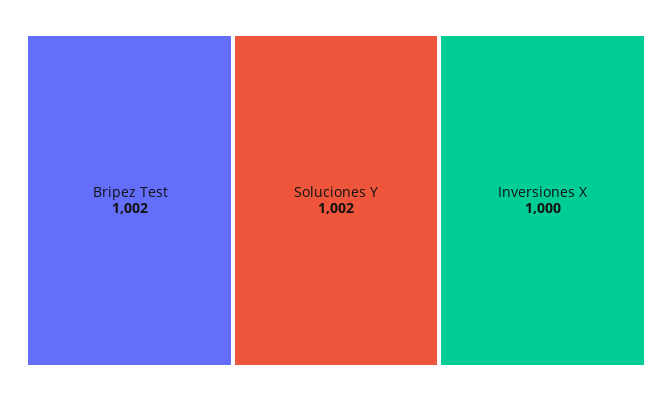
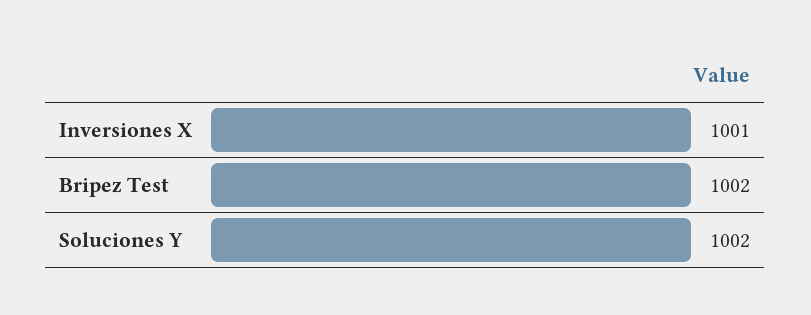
  {
    "Bripez Test": 1002,
    "Soluciones Y": 1002,
-   "Inversiones X": 1000
+   "Inversiones X": 1001
  }

